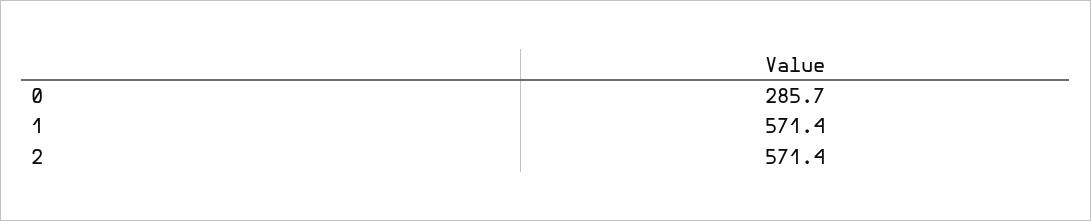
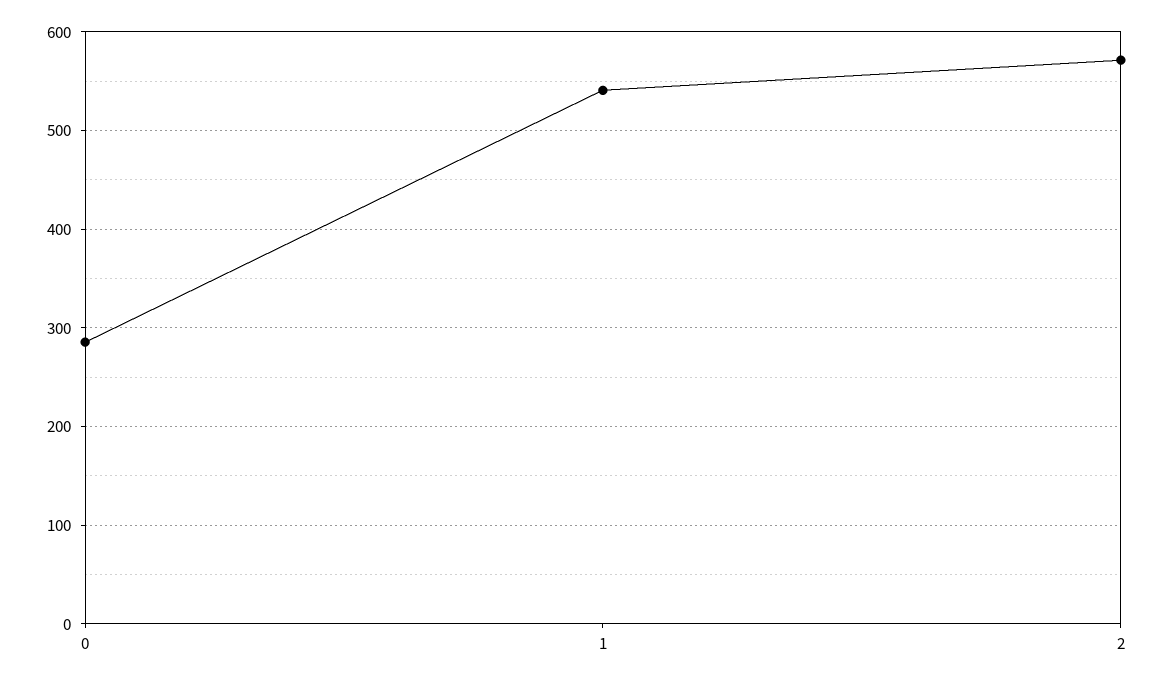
  {
    "0": 285.7,
-   "1": 571.4,
+   "1": 540,
    "2": 571.4
  }

